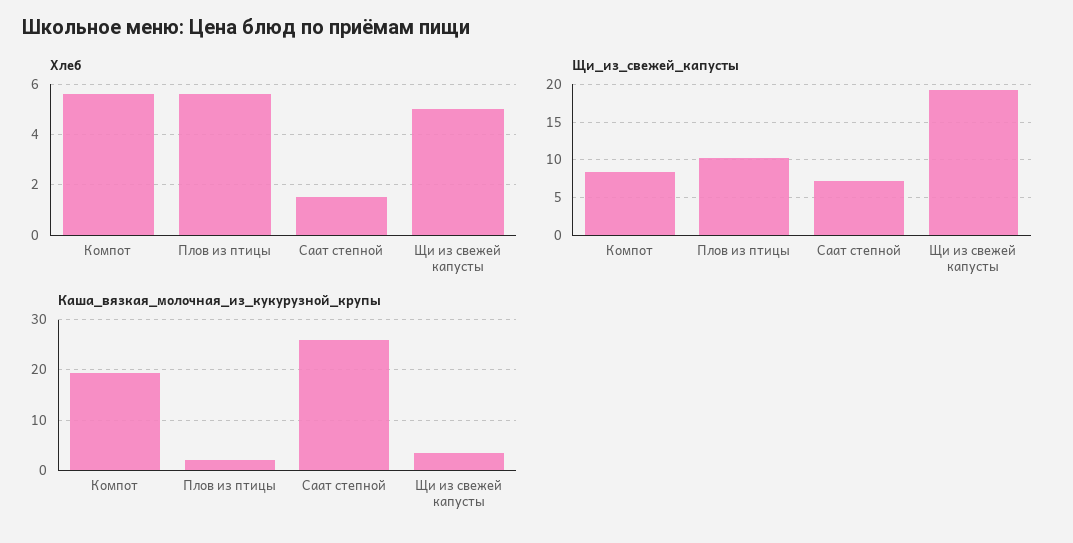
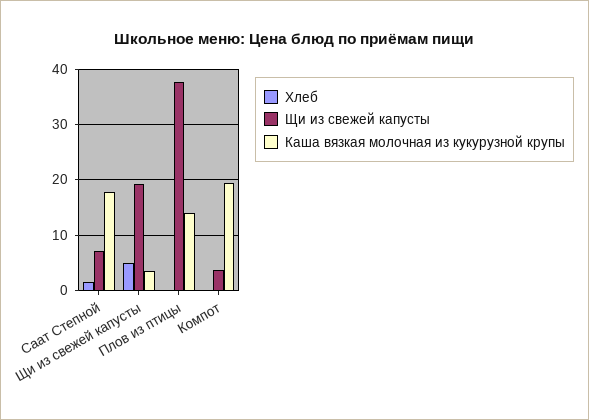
  {
    "Хлеб": {
-     "Компот": 5.5,
+     "Компот": 0,
-     "Плов из птицы": 5.5,
+     "Плов из птицы": 0,
      "Саат степной": 1.5,
      "Щи из свежей капусты": 5
    },
    "Щи_из_свежей_капусты": {
-     "Компот": 8,
+     "Компот": 4,
-     "Плов из птицы": 10,
+     "Плов из птицы": 38,
      "Саат степной": 7,
      "Щи из свежей капусты": 19
    },
    "Каша_вязкая_молочная_из_кукурузной_крупы": {
      "Компот": 20,
-     "Плов из птицы": 2,
+     "Плов из птицы": 14,
-     "Саат степной": 26,
+     "Саат степной": 18,
      "Щи из свежей капусты": 4
    }
  }

